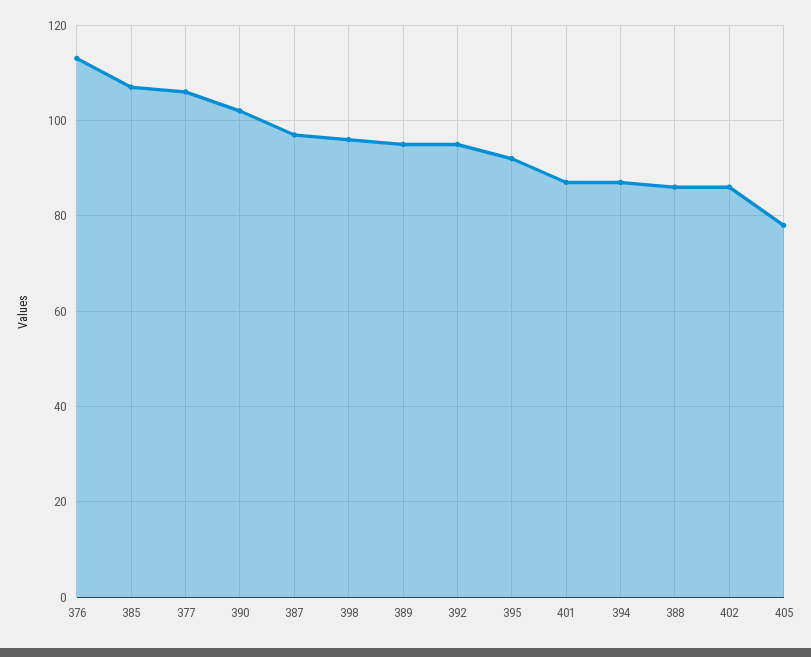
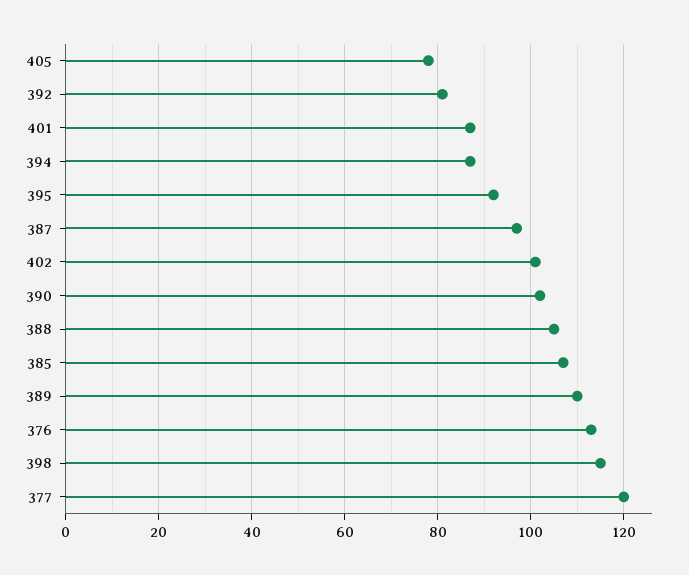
  {
    "376": 115,
    "385": 105,
-   "377": 105,
+   "377": 120,
    "390": 100,
    "387": 95,
-   "398": 95,
+   "398": 115,
-   "389": 95,
+   "389": 110,
-   "392": 95,
+   "392": 80,
    "395": 90,
    "401": 85,
    "394": 85,
-   "388": 85,
+   "388": 105,
-   "402": 85,
+   "402": 100,
    "405": 80
  }

